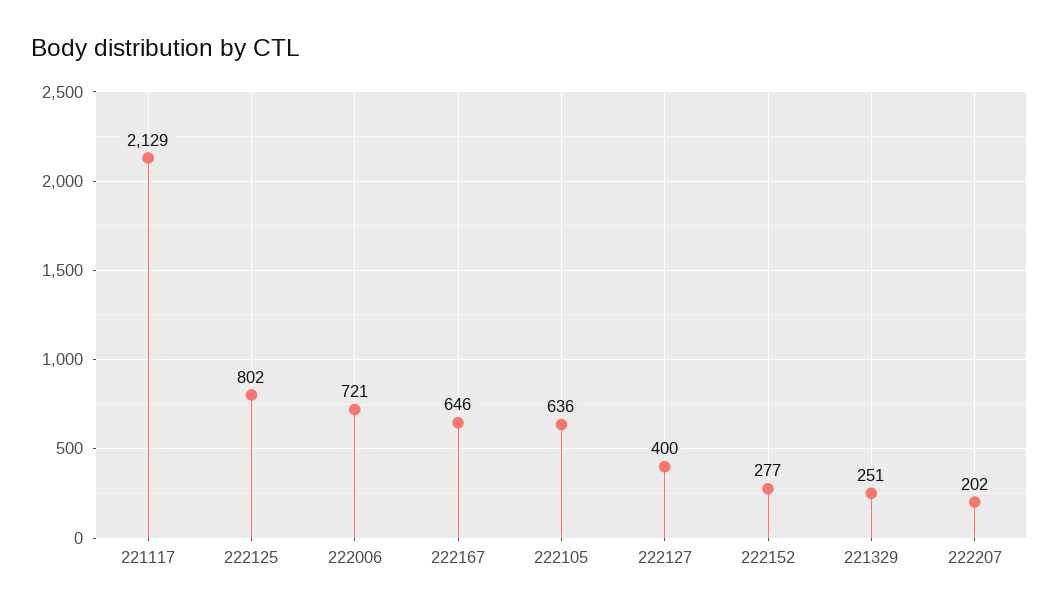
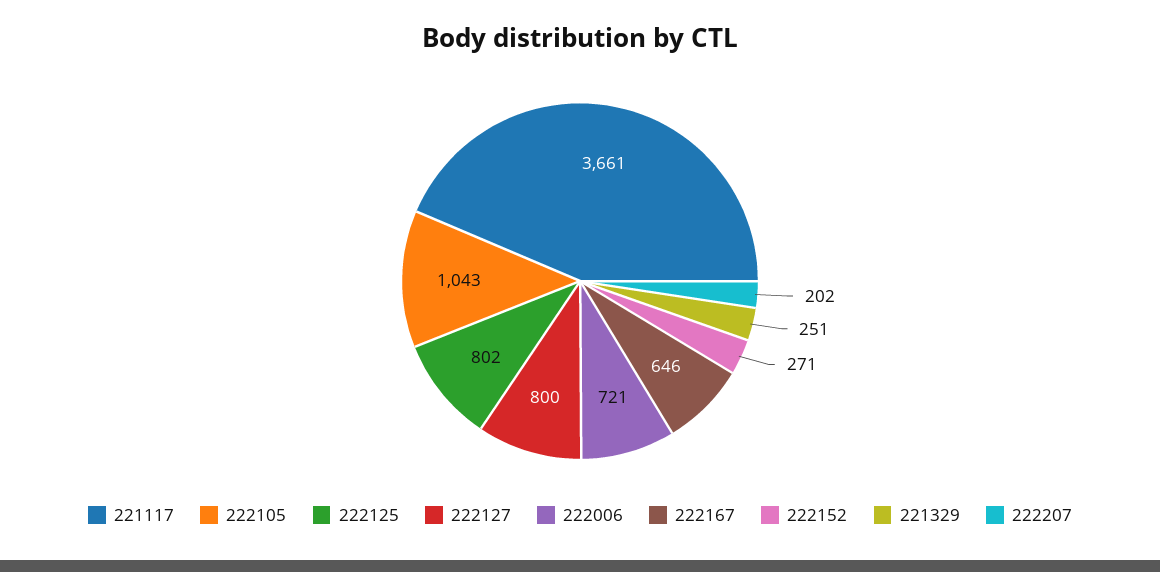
  {
-   "221117": 2129,
+   "221117": 3661,
    "222125": 802,
    "222006": 721,
    "222167": 646,
-   "222105": 636,
+   "222105": 1043,
-   "222127": 400,
+   "222127": 800,
-   "222152": 277,
+   "222152": 271,
    "221329": 251,
    "222207": 202
  }

